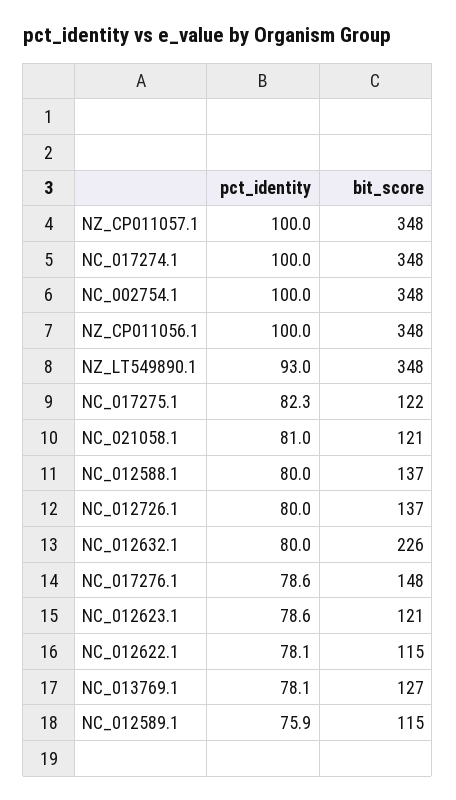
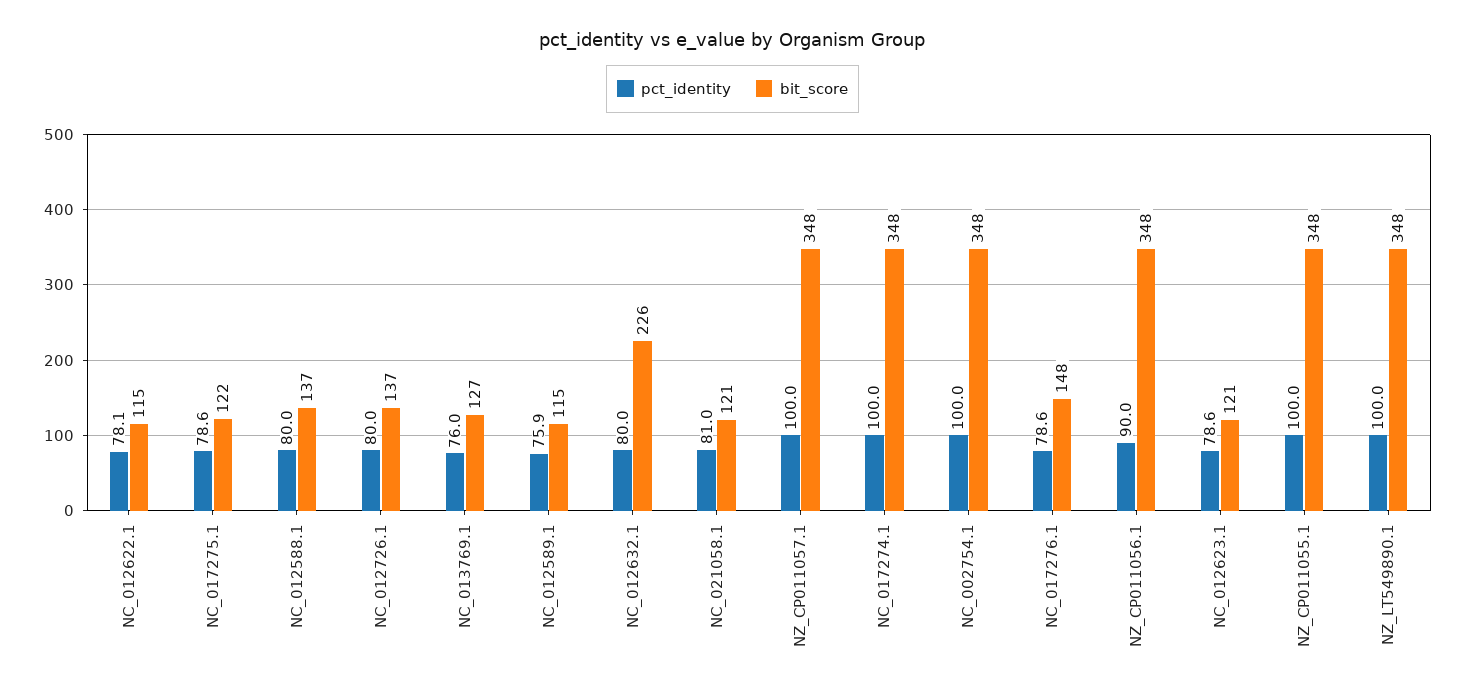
  {
    "pct_identity": {
      "NZ_CP011057.1": 100,
      "NC_017274.1": 100,
      "NC_002754.1": 100,
-     "NZ_CP011056.1": 100,
+     "NZ_CP011056.1": 90,
-     "NZ_LT549890.1": 93,
+     "NZ_LT549890.1": 100,
-     "NC_017275.1": 82.3,
+     "NC_017275.1": 78.6,
      "NC_021058.1": 81,
      "NC_012588.1": 80,
      "NC_012726.1": 80,
      "NC_012632.1": 80,
      "NC_017276.1": 78.6,
      "NC_012623.1": 78.6,
      "NC_012622.1": 78.1,
-     "NC_013769.1": 78.1,
+     "NC_013769.1": 76,
-     "NC_012589.1": 75.9
+     "NC_012589.1": 75.9,
+     "NZ_CP011055.1": 100
    },
    "bit_score": {
      "NZ_CP011057.1": 348,
      "NC_017274.1": 348,
      "NC_002754.1": 348,
      "NZ_CP011056.1": 348,
      "NZ_LT549890.1": 348,
      "NC_017275.1": 122,
      "NC_021058.1": 121,
      "NC_012588.1": 137,
      "NC_012726.1": 137,
      "NC_012632.1": 226,
      "NC_017276.1": 148,
      "NC_012623.1": 121,
      "NC_012622.1": 115,
      "NC_013769.1": 127,
-     "NC_012589.1": 115
+     "NC_012589.1": 115,
+     "NZ_CP011055.1": 348
    }
  }

